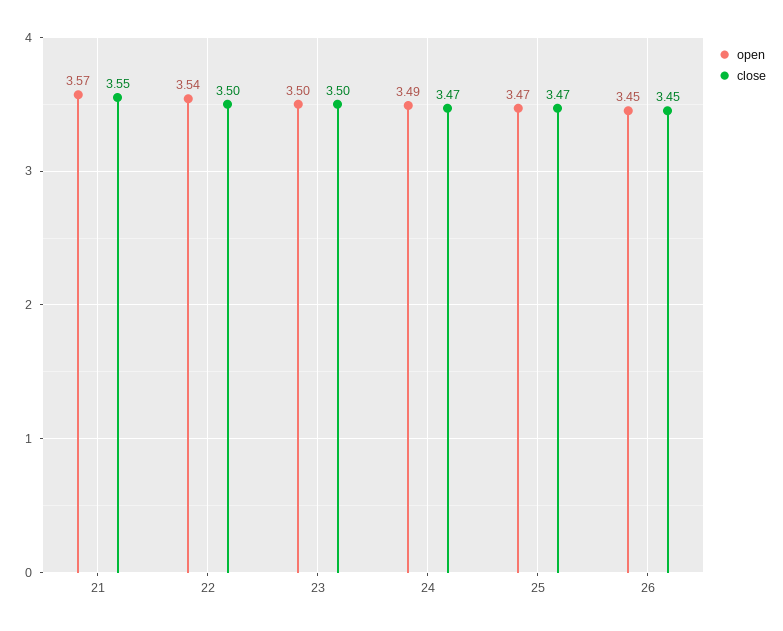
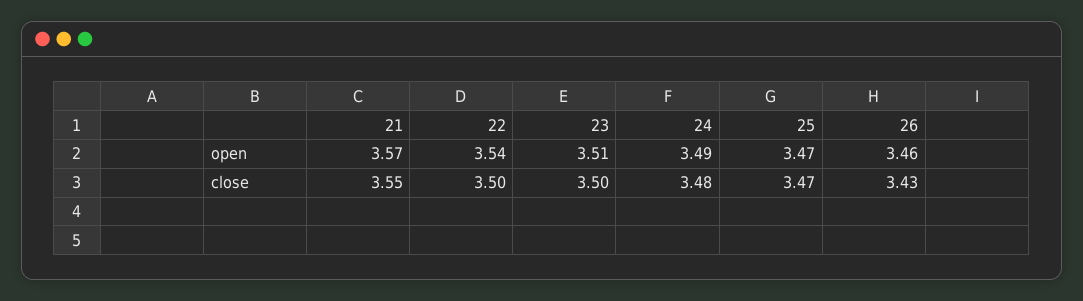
  {
    "open": {
      "21": 3.57,
      "22": 3.54,
-     "23": 3.5,
+     "23": 3.51,
      "24": 3.49,
      "25": 3.47,
-     "26": 3.45
+     "26": 3.46
    },
    "close": {
      "21": 3.55,
      "22": 3.5,
      "23": 3.5,
-     "24": 3.47,
+     "24": 3.48,
      "25": 3.47,
-     "26": 3.45
+     "26": 3.43
    }
  }

